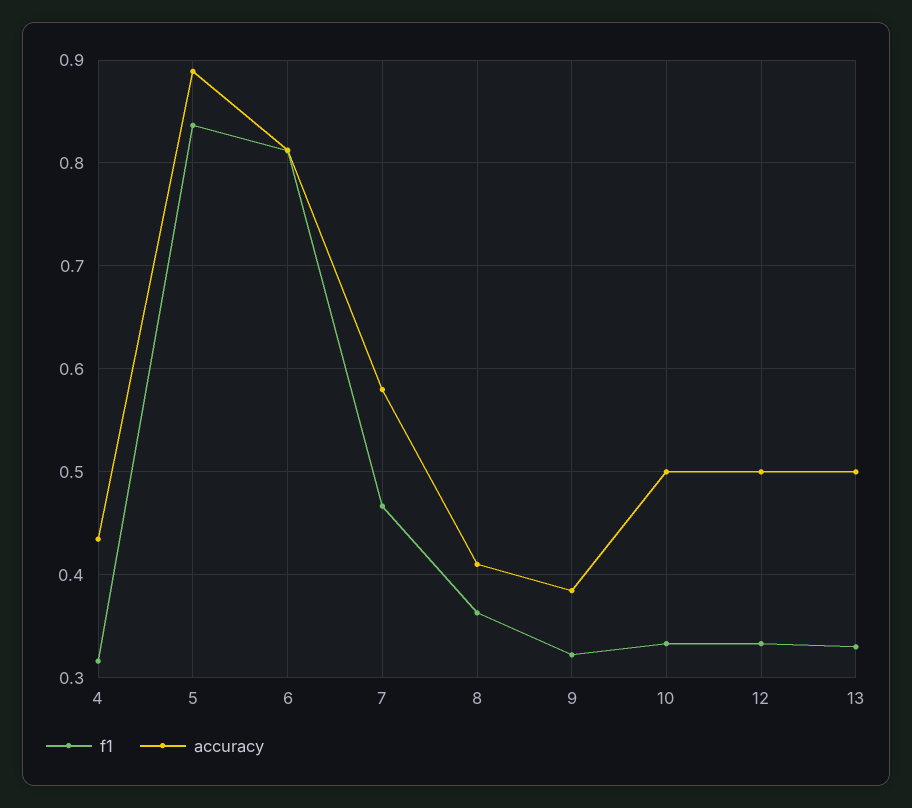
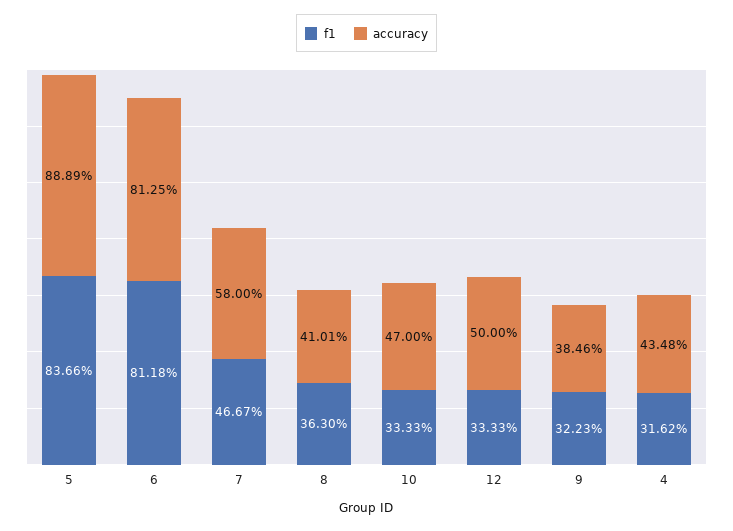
  {
    "f1": {
      "4": 0.3162,
      "5": 0.8366,
      "6": 0.8118,
      "7": 0.4667,
      "8": 0.363,
      "9": 0.3223,
      "10": 0.3333,
-     "12": 0.3333,
+     "12": 0.3333
-     "13": 0.33
    },
    "accuracy": {
      "4": 0.4348,
      "5": 0.8889,
      "6": 0.8125,
      "7": 0.58,
      "8": 0.4101,
      "9": 0.3846,
-     "10": 0.5,
+     "10": 0.47,
-     "12": 0.5,
+     "12": 0.5
-     "13": 0.5
    }
  }

